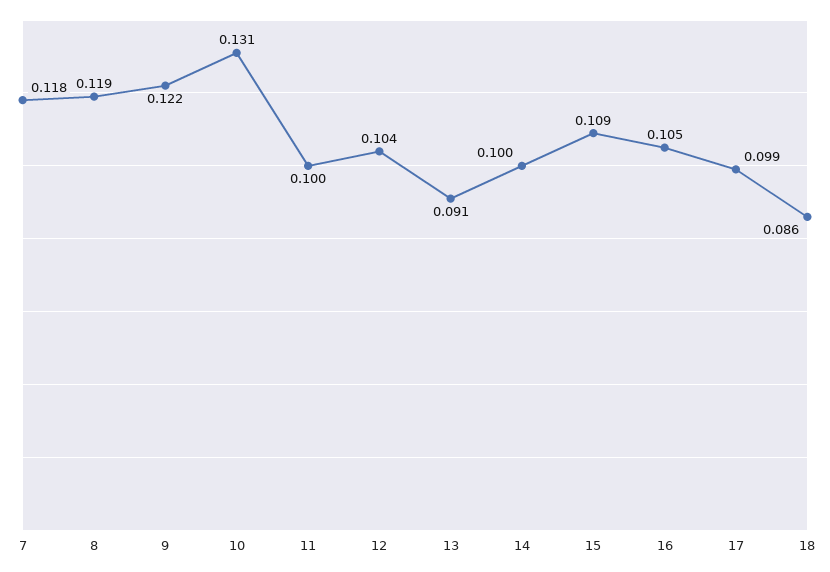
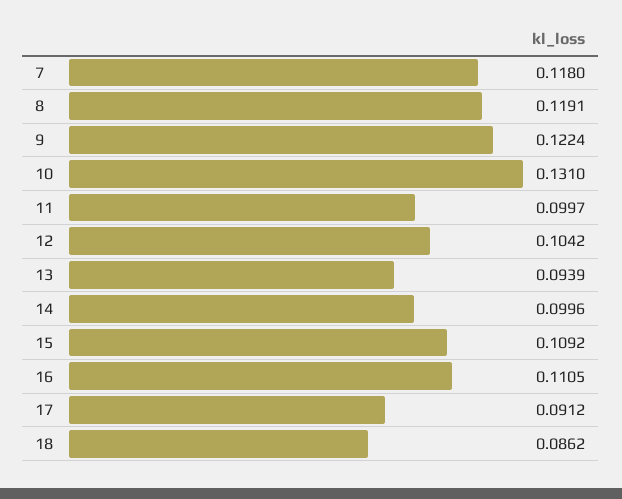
  {
    "7": 0.118,
    "8": 0.1191,
    "9": 0.1224,
    "10": 0.131,
    "11": 0.0997,
    "12": 0.1042,
-   "13": 0.091,
+   "13": 0.0939,
    "14": 0.0996,
    "15": 0.1092,
-   "16": 0.105,
+   "16": 0.1105,
-   "17": 0.099,
+   "17": 0.0912,
    "18": 0.0862
  }

